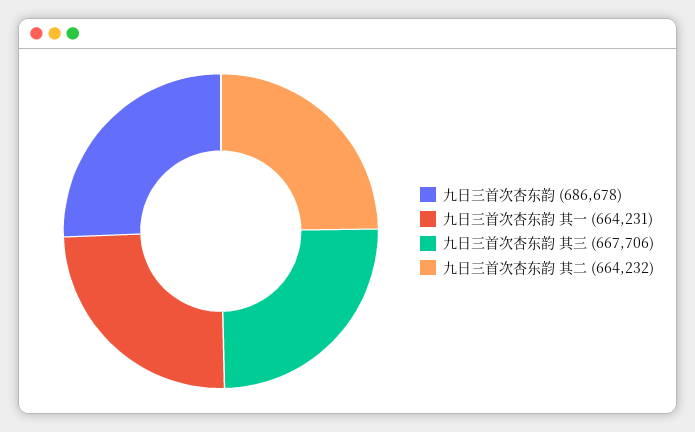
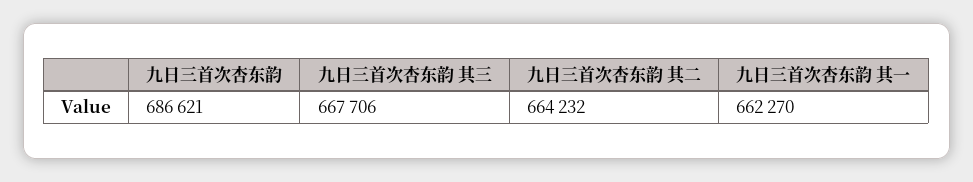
  {
-   "九日三首次杏东韵": 686678,
+   "九日三首次杏东韵": 686621,
-   "九日三首次杏东韵 其一": 664231,
+   "九日三首次杏东韵 其一": 662270,
    "九日三首次杏东韵 其三": 667706,
    "九日三首次杏东韵 其二": 664232
  }

